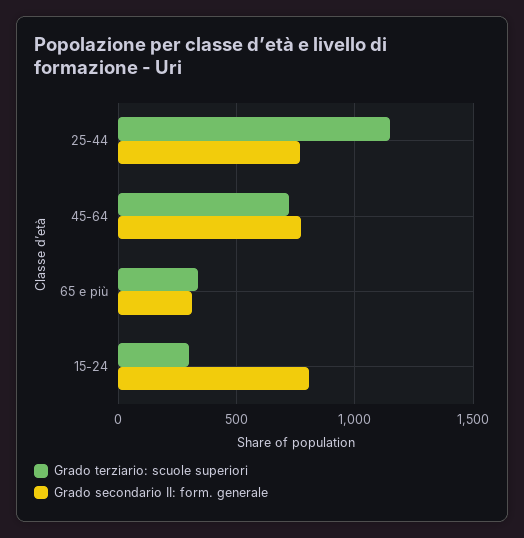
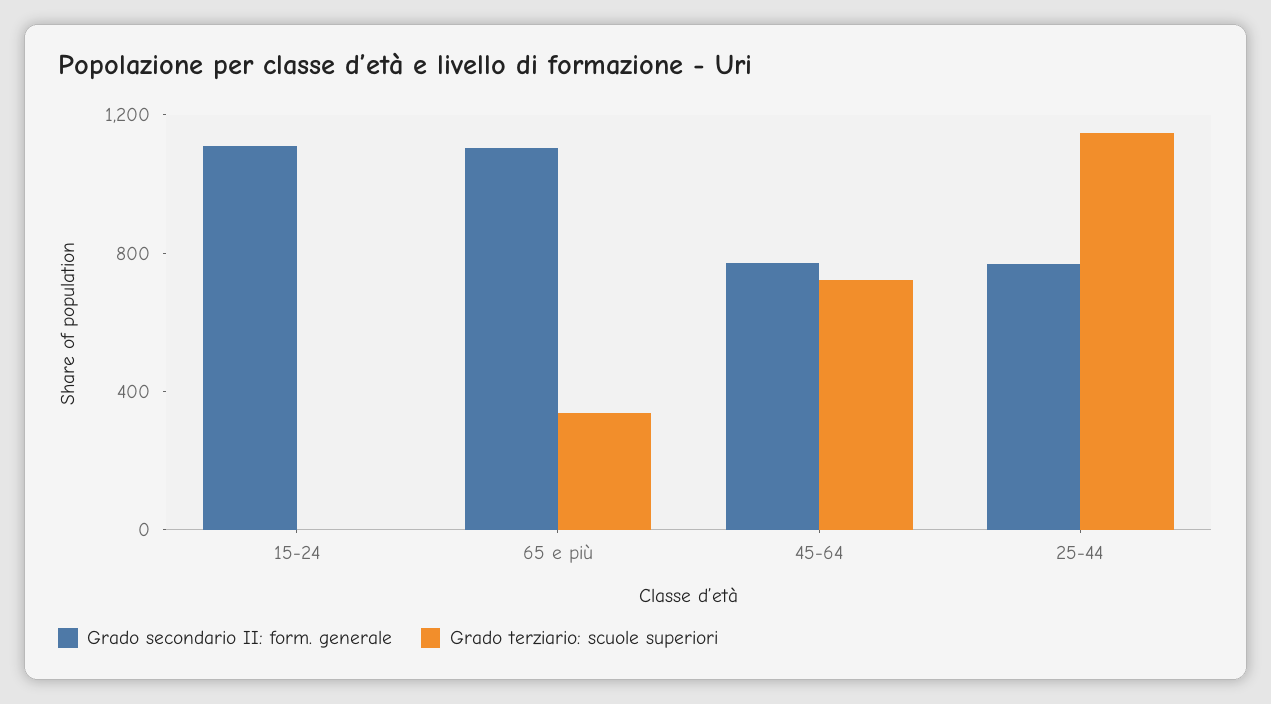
  {
    "Grado terziario: scuole superiori": {
      "25-44": 1150,
      "45-64": 700,
      "65 e più": 350,
-     "15-24": 300
+     "15-24": 0
    },
    "Grado secondario II: form. generale": {
      "25-44": 750,
      "45-64": 750,
-     "65 e più": 300,
+     "65 e più": 1100,
-     "15-24": 800
+     "15-24": 1100
    }
  }

